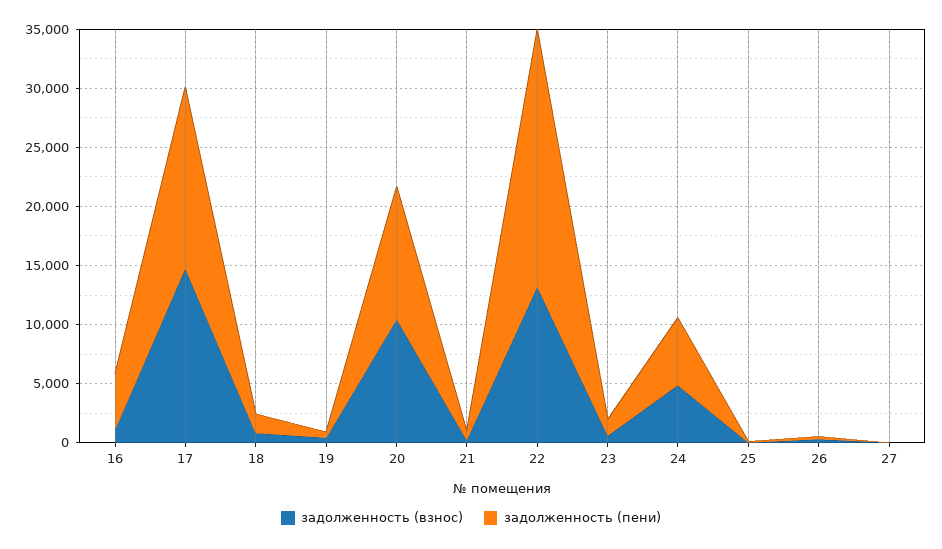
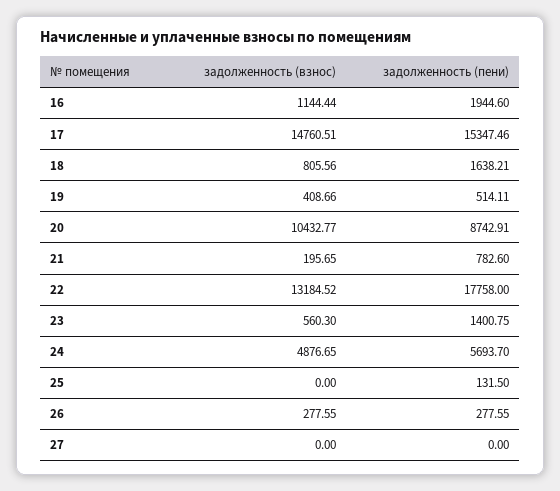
  {
    "задолженность (взнос)": {
      "16": 1144.44,
      "17": 14760.51,
      "18": 805.56,
      "19": 408.66,
      "20": 10432.77,
      "21": 195.65,
      "22": 13184.52,
      "23": 560.3,
      "24": 4876.65,
      "25": 0,
      "26": 277.55,
      "27": 0
    },
    "задолженность (пени)": {
-     "16": 5000,
+     "16": 1944.6,
      "17": 15347.46,
      "18": 1638.21,
      "19": 514.11,
-     "20": 11000,
+     "20": 8742.91,
      "21": 782.6,
-     "22": 22000,
+     "22": 17758,
      "23": 1400.75,
      "24": 5693.7,
      "25": 131.5,
      "26": 277.55,
      "27": 0
    }
  }

